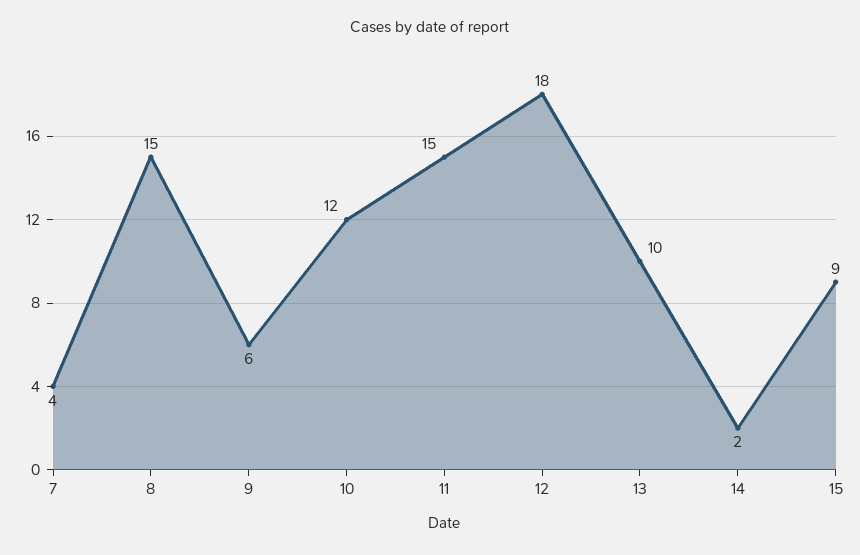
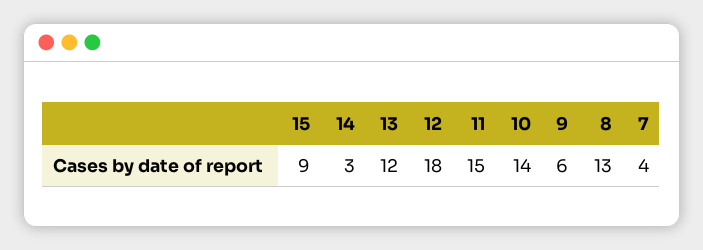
  {
    "7": 4,
-   "8": 15,
+   "8": 13,
    "9": 6,
-   "10": 12,
+   "10": 14,
    "11": 15,
    "12": 18,
-   "13": 10,
+   "13": 12,
-   "14": 2,
+   "14": 3,
    "15": 9
  }

